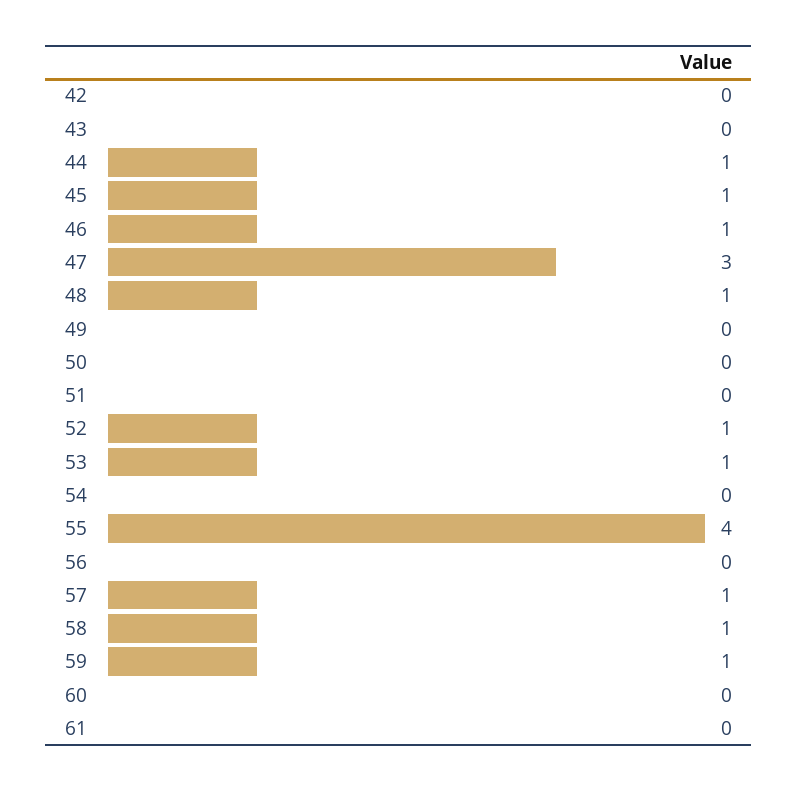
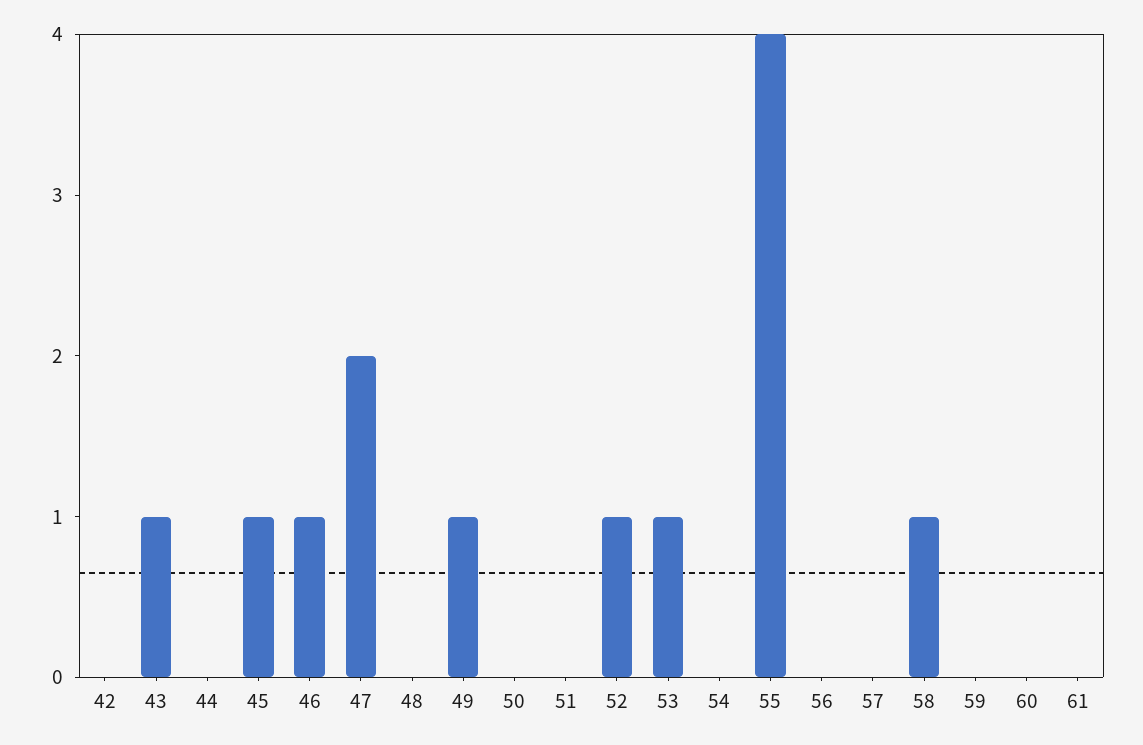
  {
    "42": 0,
-   "43": 0,
+   "43": 1,
-   "44": 1,
+   "44": 0,
    "45": 1,
    "46": 1,
-   "47": 3,
+   "47": 2,
-   "48": 1,
+   "48": 0,
-   "49": 0,
+   "49": 1,
    "50": 0,
    "51": 0,
    "52": 1,
    "53": 1,
    "54": 0,
    "55": 4,
    "56": 0,
-   "57": 1,
+   "57": 0,
    "58": 1,
-   "59": 1,
+   "59": 0,
    "60": 0,
    "61": 0
  }

